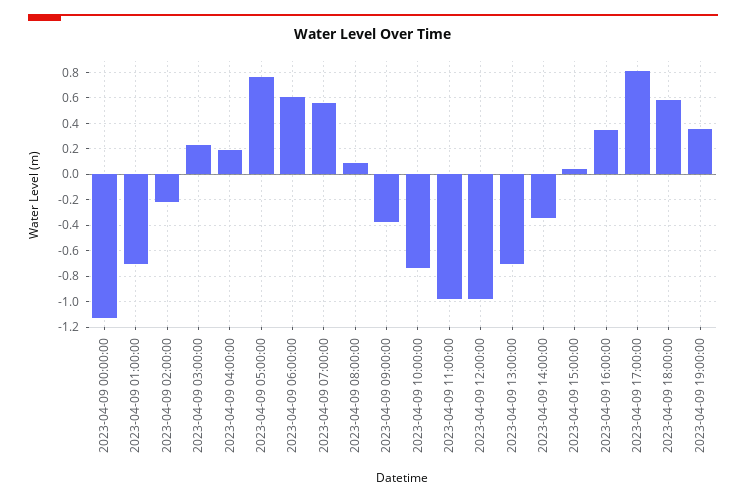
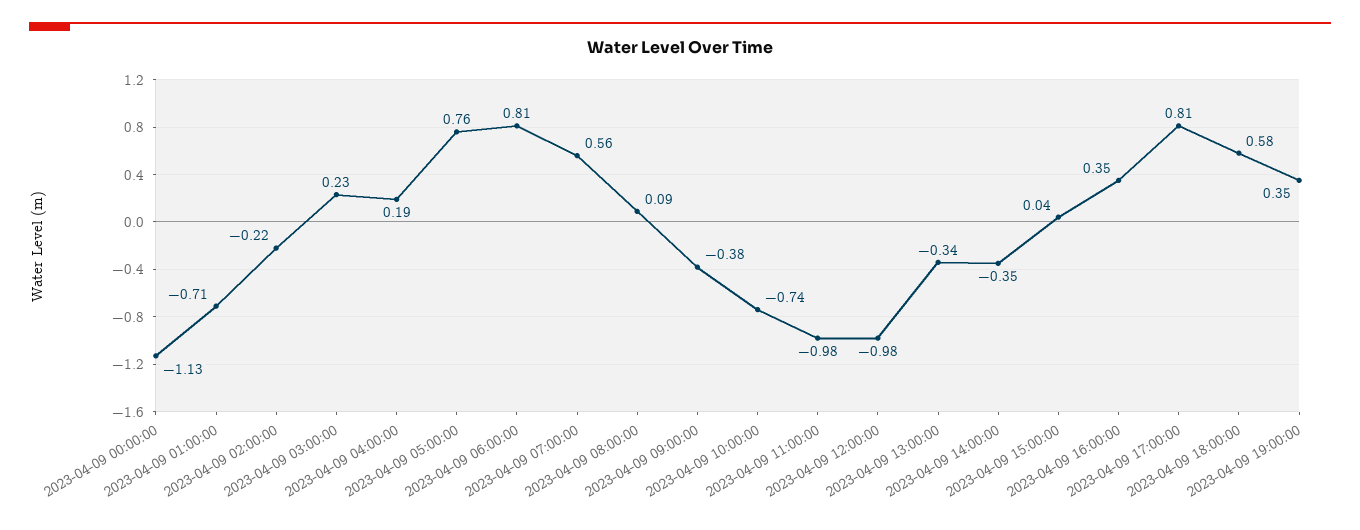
  {
    "2023-04-09 00:00:00": -1.13,
    "2023-04-09 01:00:00": -0.71,
    "2023-04-09 02:00:00": -0.22,
    "2023-04-09 03:00:00": 0.23,
    "2023-04-09 04:00:00": 0.19,
    "2023-04-09 05:00:00": 0.76,
-   "2023-04-09 06:00:00": 0.6,
+   "2023-04-09 06:00:00": 0.81,
    "2023-04-09 07:00:00": 0.56,
    "2023-04-09 08:00:00": 0.09,
    "2023-04-09 09:00:00": -0.38,
    "2023-04-09 10:00:00": -0.74,
    "2023-04-09 11:00:00": -0.98,
    "2023-04-09 12:00:00": -0.98,
-   "2023-04-09 13:00:00": -0.7,
+   "2023-04-09 13:00:00": -0.34,
    "2023-04-09 14:00:00": -0.35,
    "2023-04-09 15:00:00": 0.04,
    "2023-04-09 16:00:00": 0.35,
    "2023-04-09 17:00:00": 0.81,
    "2023-04-09 18:00:00": 0.58,
    "2023-04-09 19:00:00": 0.35
  }

